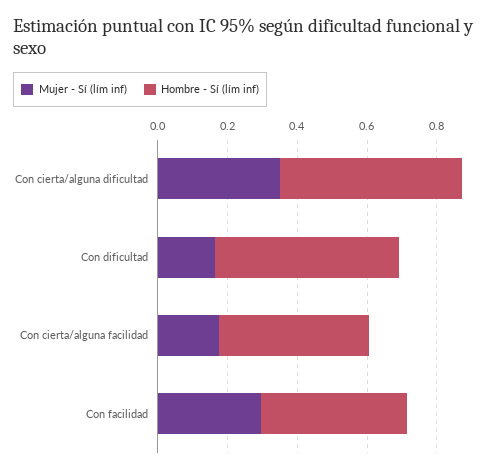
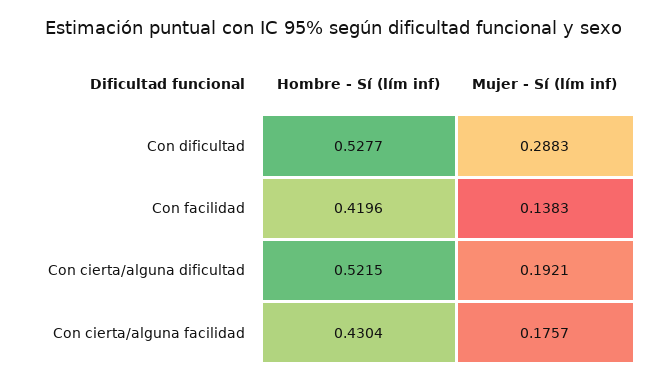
  {
    "Mujer - Sí (lím inf)": {
-     "Con cierta/alguna dificultad": 0.35,
+     "Con cierta/alguna dificultad": 0.1921,
-     "Con dificultad": 0.15,
+     "Con dificultad": 0.2883,
      "Con cierta/alguna facilidad": 0.1757,
-     "Con facilidad": 0.3
+     "Con facilidad": 0.1383
    },
    "Hombre - Sí (lím inf)": {
      "Con cierta/alguna dificultad": 0.5215,
      "Con dificultad": 0.5277,
      "Con cierta/alguna facilidad": 0.4304,
      "Con facilidad": 0.4196
    }
  }

